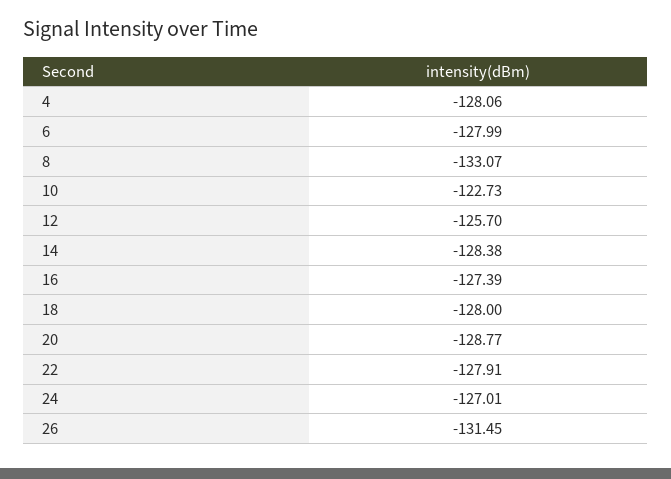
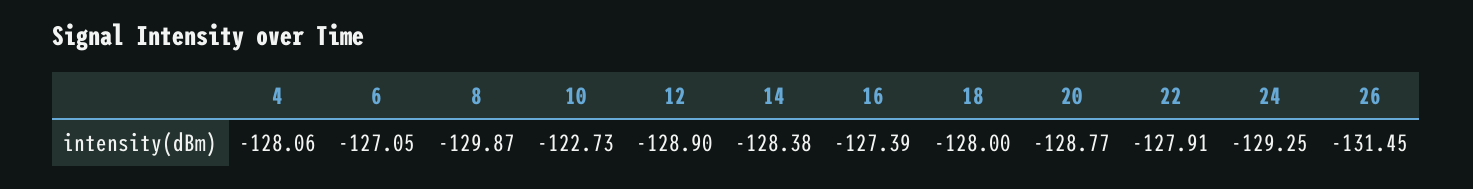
  {
    "4": -128.06,
-   "6": -127.99,
+   "6": -127.05,
-   "8": -133.07,
+   "8": -129.87,
    "10": -122.73,
-   "12": -125.7,
+   "12": -128.9,
    "14": -128.38,
    "16": -127.39,
    "18": -128,
    "20": -128.77,
    "22": -127.91,
-   "24": -127.01,
+   "24": -129.25,
    "26": -131.45
  }

